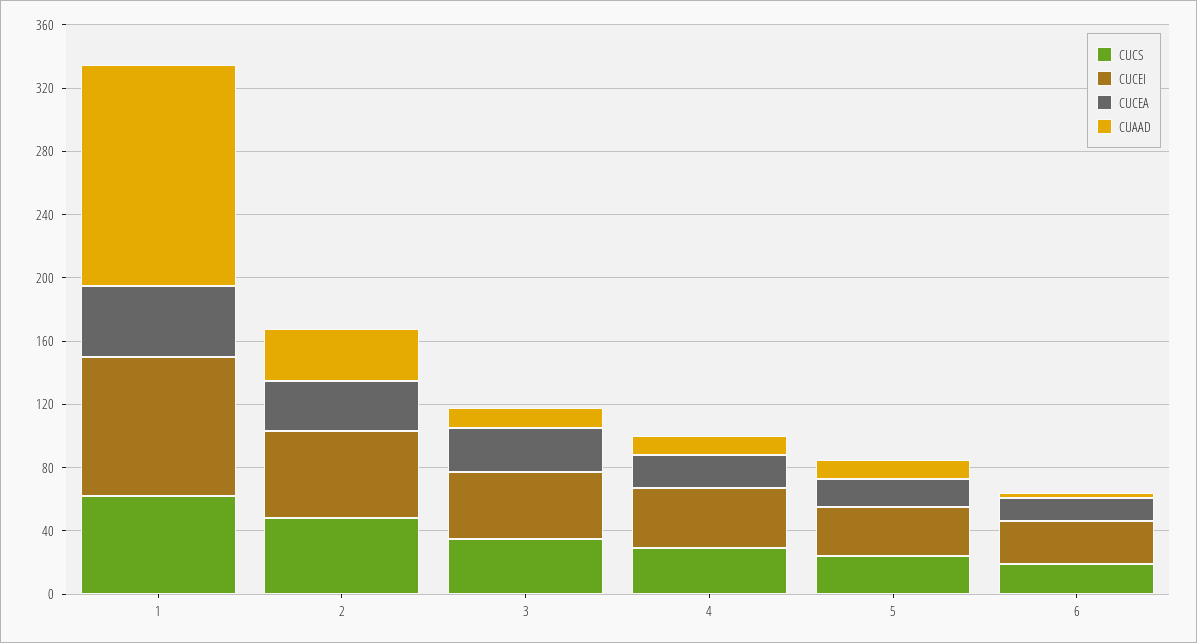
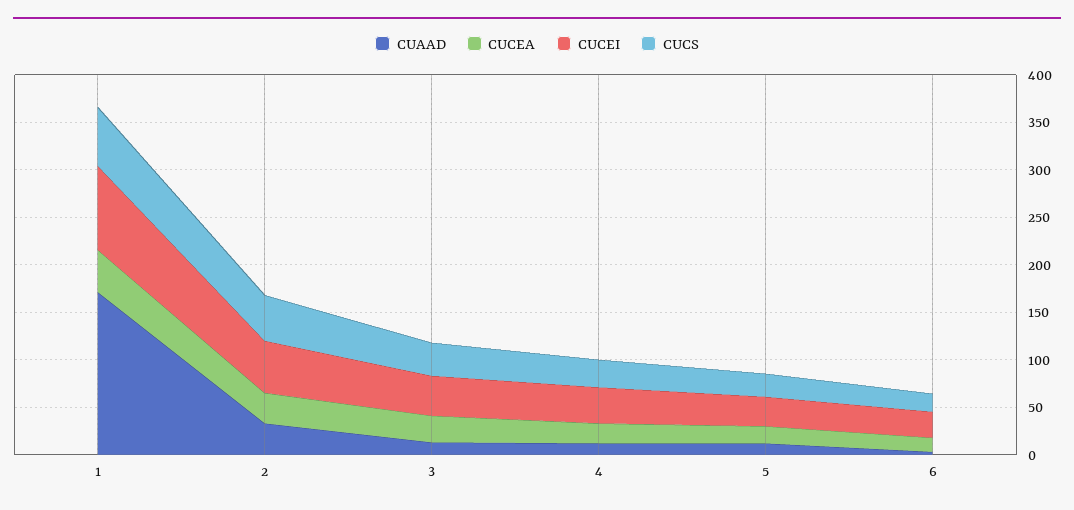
  {
    "CUCS": {
      "1": 60,
      "2": 50,
      "3": 40,
      "4": 30,
      "5": 20,
      "6": 20
    },
    "CUCEI": {
      "1": 90,
      "2": 60,
      "3": 40,
      "4": 40,
      "5": 30,
      "6": 30
    },
    "CUCEA": {
      "1": 50,
      "2": 30,
      "3": 30,
      "4": 20,
      "5": 20,
      "6": 20
    },
    "CUAAD": {
-     "1": 140,
+     "1": 170,
      "2": 30,
      "3": 10,
      "4": 10,
      "5": 10,
      "6": 0
    }
  }

